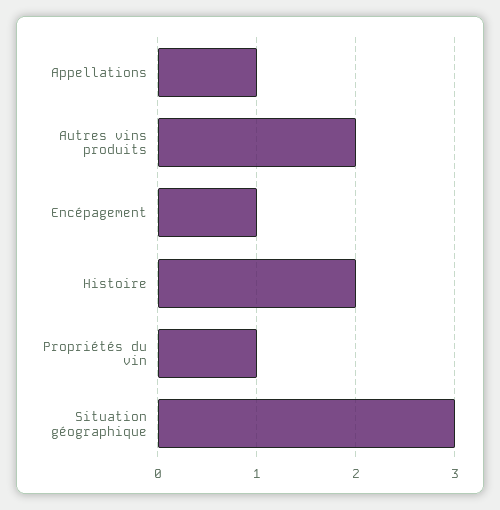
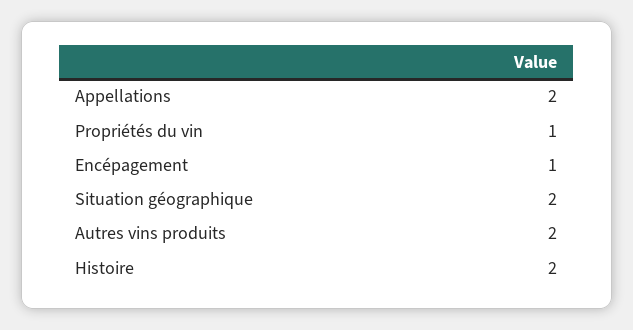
  {
-   "Appellations": 1,
+   "Appellations": 2,
    "Autres vins produits": 2,
    "Encépagement": 1,
    "Histoire": 2,
    "Propriétés du vin": 1,
-   "Situation géographique": 3
+   "Situation géographique": 2
  }

